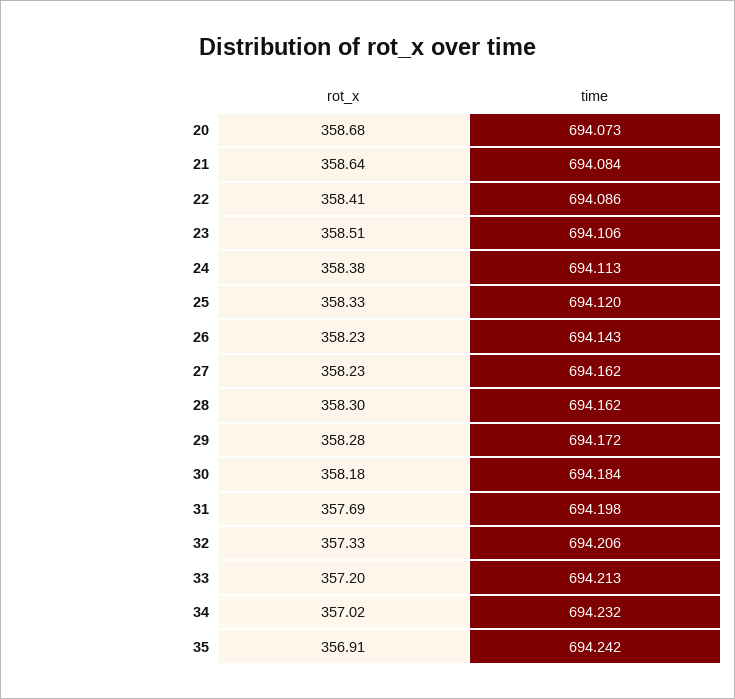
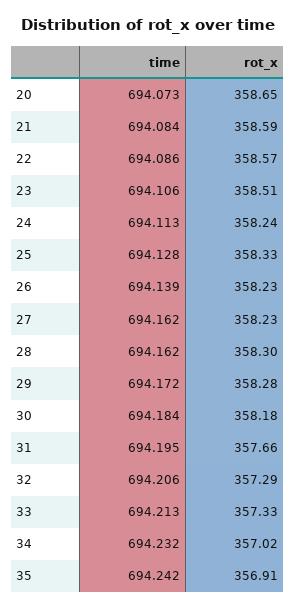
  {
    "rot_x": {
-     "20": 358.68,
+     "20": 358.65,
-     "21": 358.64,
+     "21": 358.59,
-     "22": 358.41,
+     "22": 358.57,
      "23": 358.51,
-     "24": 358.38,
+     "24": 358.24,
      "25": 358.33,
      "26": 358.23,
      "27": 358.23,
      "28": 358.3,
      "29": 358.28,
      "30": 358.18,
-     "31": 357.69,
+     "31": 357.66,
-     "32": 357.33,
+     "32": 357.29,
-     "33": 357.2,
+     "33": 357.33,
      "34": 357.02,
      "35": 356.91
    },
    "time": {
      "20": 694.073,
      "21": 694.084,
      "22": 694.086,
      "23": 694.106,
      "24": 694.113,
-     "25": 694.12,
+     "25": 694.128,
-     "26": 694.143,
+     "26": 694.139,
      "27": 694.162,
      "28": 694.162,
      "29": 694.172,
      "30": 694.184,
-     "31": 694.198,
+     "31": 694.195,
      "32": 694.206,
      "33": 694.213,
      "34": 694.232,
      "35": 694.242
    }
  }

